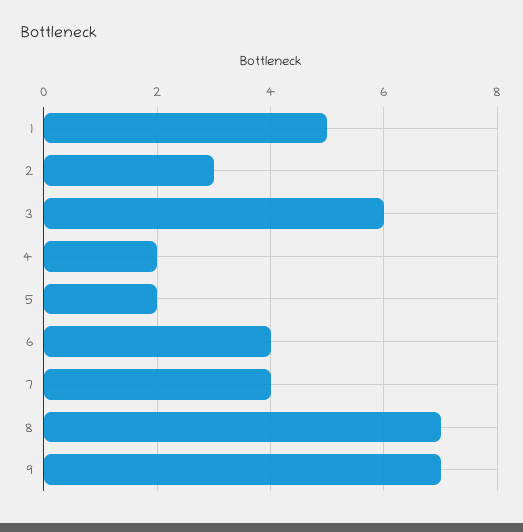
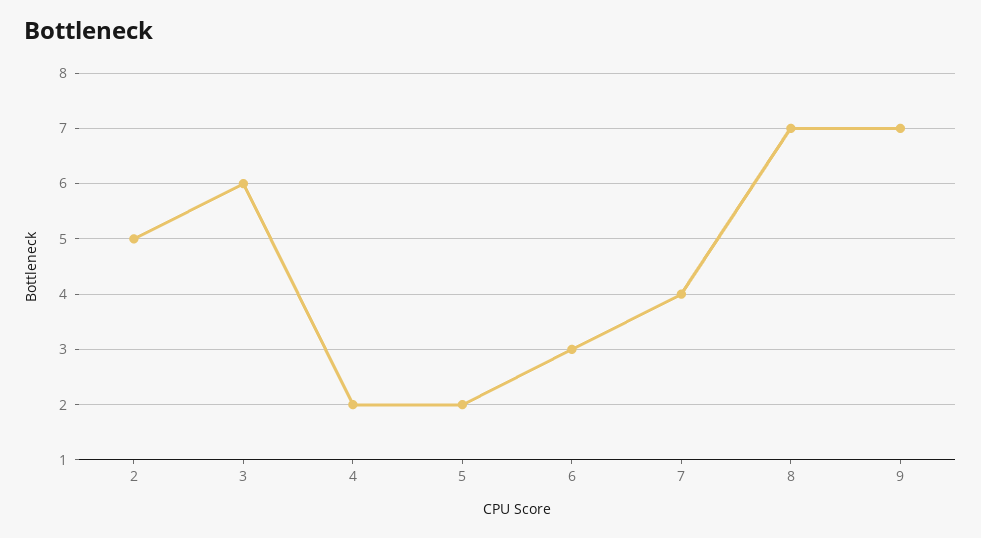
  {
-   "1": 5,
-   "2": 3,
+   "2": 5,
    "3": 6,
    "4": 2,
    "5": 2,
-   "6": 4,
+   "6": 3,
    "7": 4,
    "8": 7,
    "9": 7
  }

